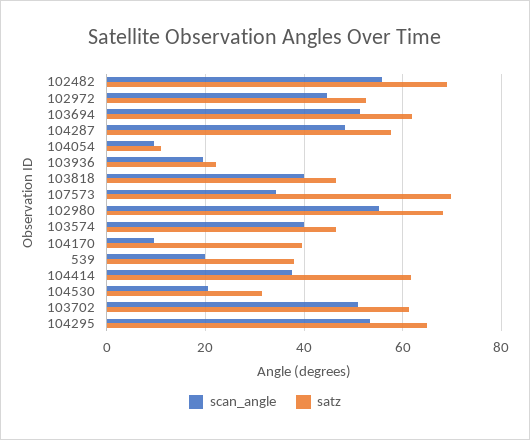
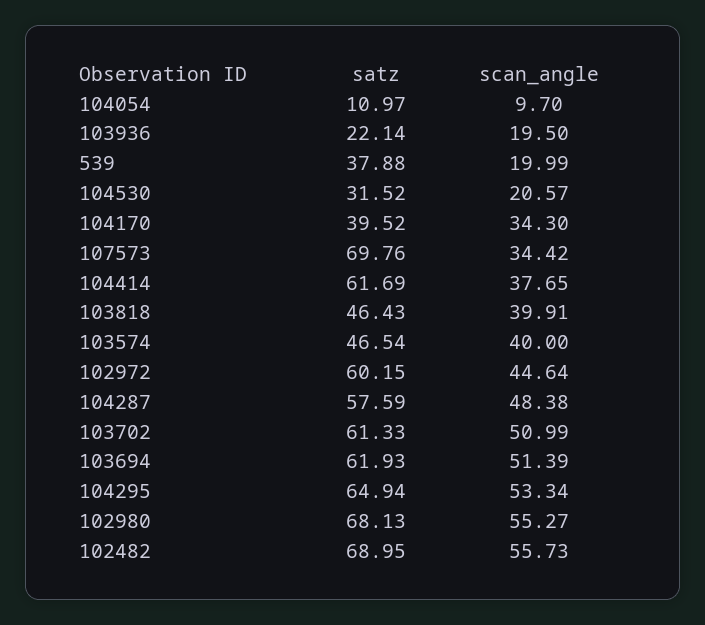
  {
    "scan_angle": {
      "102482": 55.73,
      "102972": 44.64,
      "103694": 51.39,
      "104287": 48.38,
      "104054": 9.7,
      "103936": 19.5,
      "103818": 39.91,
      "107573": 34.42,
      "102980": 55.27,
      "103574": 40,
-     "104170": 10,
+     "104170": 34.3,
      "539": 19.99,
      "104414": 37.65,
      "104530": 20.57,
      "103702": 50.99,
      "104295": 53.34
    },
    "satz": {
      "102482": 68.95,
-     "102972": 52,
+     "102972": 60.15,
      "103694": 61.93,
      "104287": 57.59,
      "104054": 10.97,
      "103936": 22.14,
      "103818": 46.43,
      "107573": 69.76,
      "102980": 68.13,
      "103574": 46.54,
      "104170": 39.52,
      "539": 37.88,
      "104414": 61.69,
      "104530": 31.52,
      "103702": 61.33,
      "104295": 64.94
    }
  }

